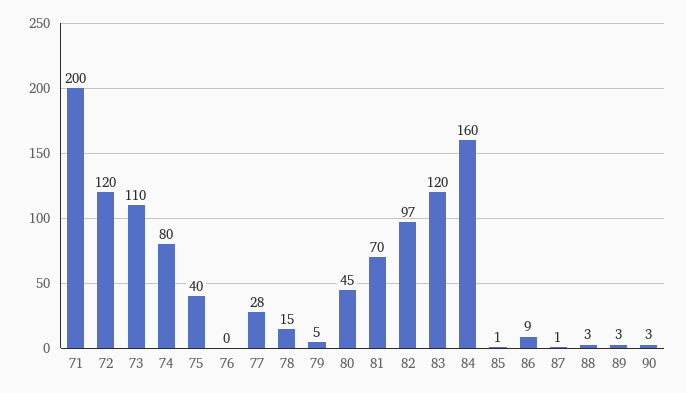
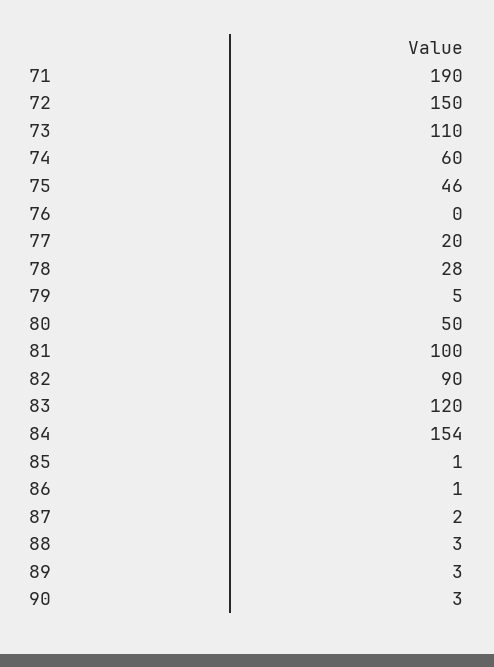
  {
-   "71": 200,
+   "71": 190,
-   "72": 120,
+   "72": 150,
    "73": 110,
-   "74": 80,
+   "74": 60,
-   "75": 40,
+   "75": 46,
    "76": 0,
-   "77": 28,
+   "77": 20,
-   "78": 15,
+   "78": 28,
    "79": 5,
-   "80": 45,
+   "80": 50,
-   "81": 70,
+   "81": 100,
-   "82": 97,
+   "82": 90,
    "83": 120,
-   "84": 160,
+   "84": 154,
    "85": 1,
-   "86": 9,
+   "86": 1,
-   "87": 1,
+   "87": 2,
    "88": 3,
    "89": 3,
    "90": 3
  }

